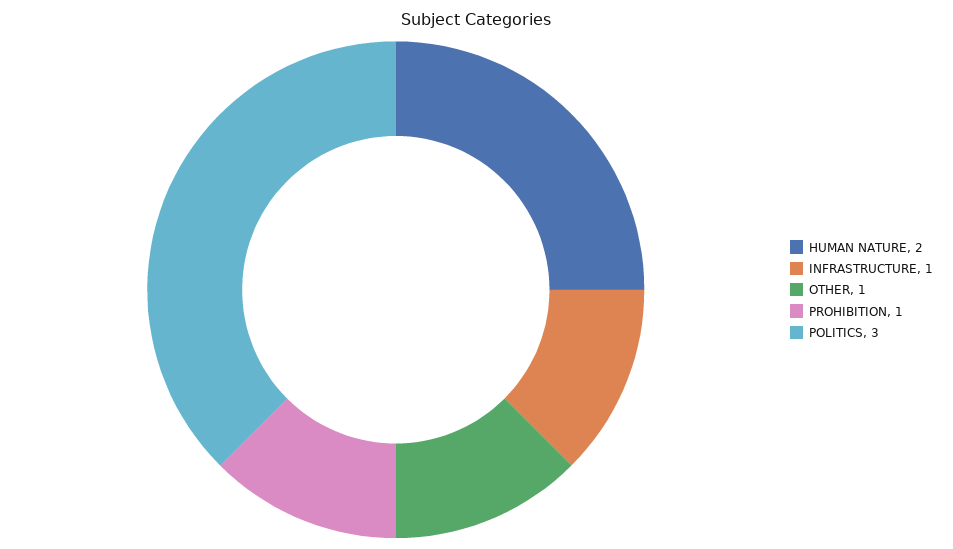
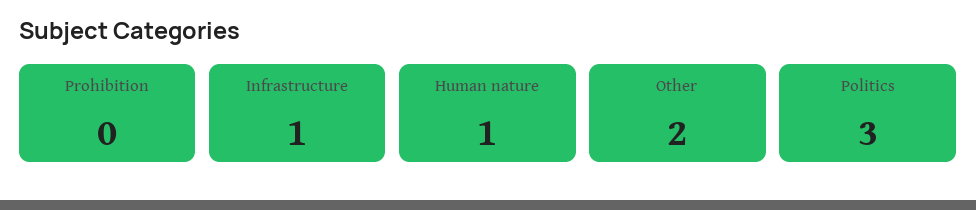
  {
-   "HUMAN NATURE": 2,
+   "HUMAN NATURE": 1,
    "INFRASTRUCTURE": 1,
-   "OTHER": 1,
+   "OTHER": 2,
-   "PROHIBITION": 1,
+   "PROHIBITION": 0,
    "POLITICS": 3
  }

